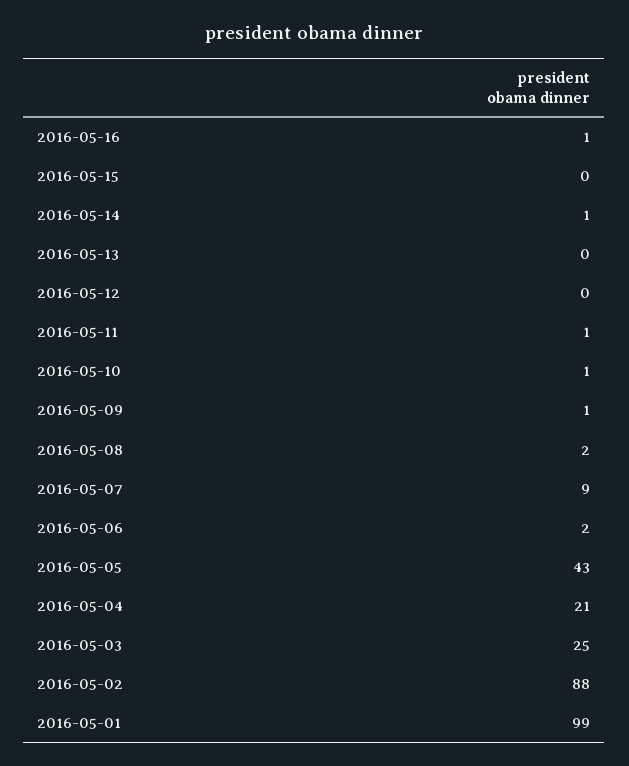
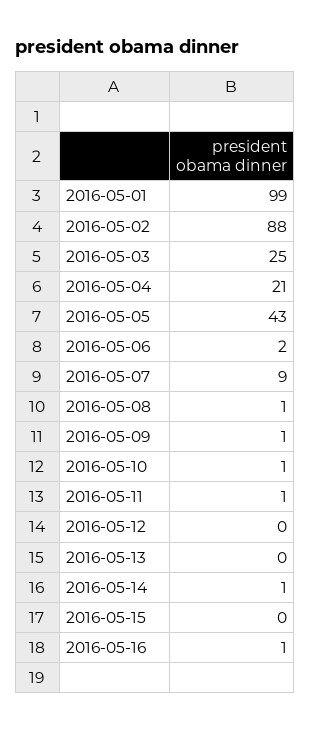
  {
    "2016-05-16": 1,
    "2016-05-15": 0,
    "2016-05-14": 1,
    "2016-05-13": 0,
    "2016-05-12": 0,
    "2016-05-11": 1,
    "2016-05-10": 1,
    "2016-05-09": 1,
-   "2016-05-08": 2,
+   "2016-05-08": 1,
    "2016-05-07": 9,
    "2016-05-06": 2,
    "2016-05-05": 43,
    "2016-05-04": 21,
    "2016-05-03": 25,
    "2016-05-02": 88,
    "2016-05-01": 99
  }

